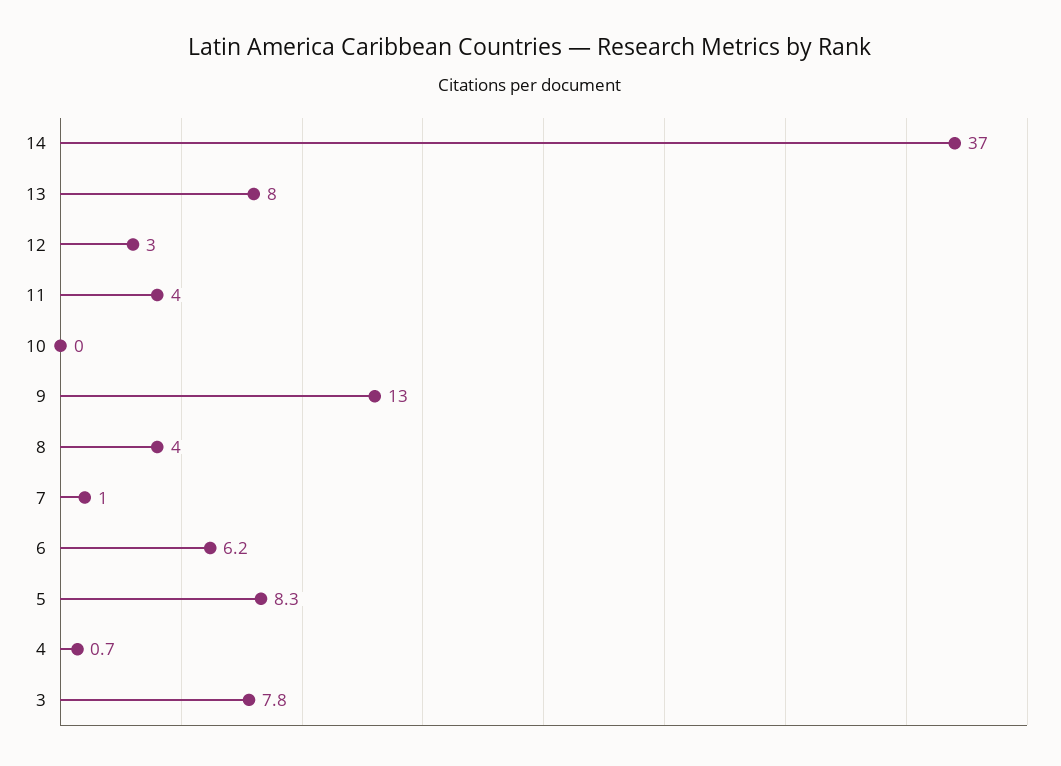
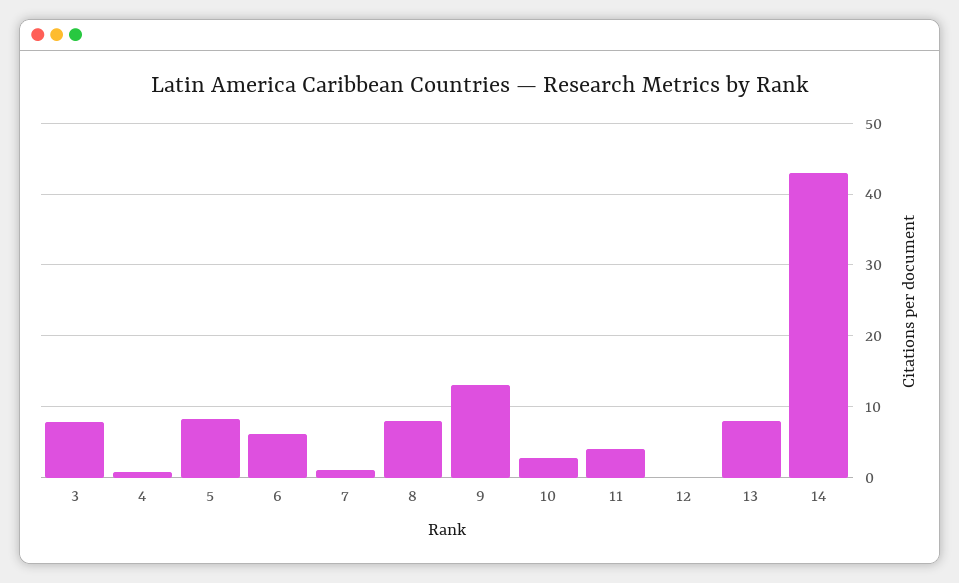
  {
-   "14": 37,
+   "14": 43,
    "13": 8,
-   "12": 3,
+   "12": 0,
    "11": 4,
-   "10": 0,
+   "10": 3,
    "9": 13,
-   "8": 4,
+   "8": 8,
    "7": 1,
    "6": 6.2,
    "5": 8.3,
    "4": 0.7,
    "3": 7.8
  }

